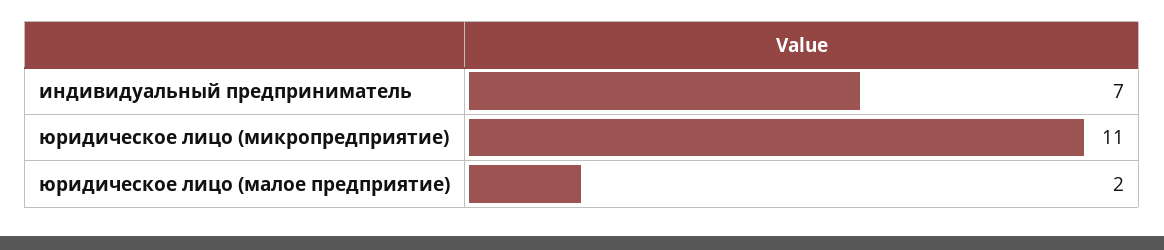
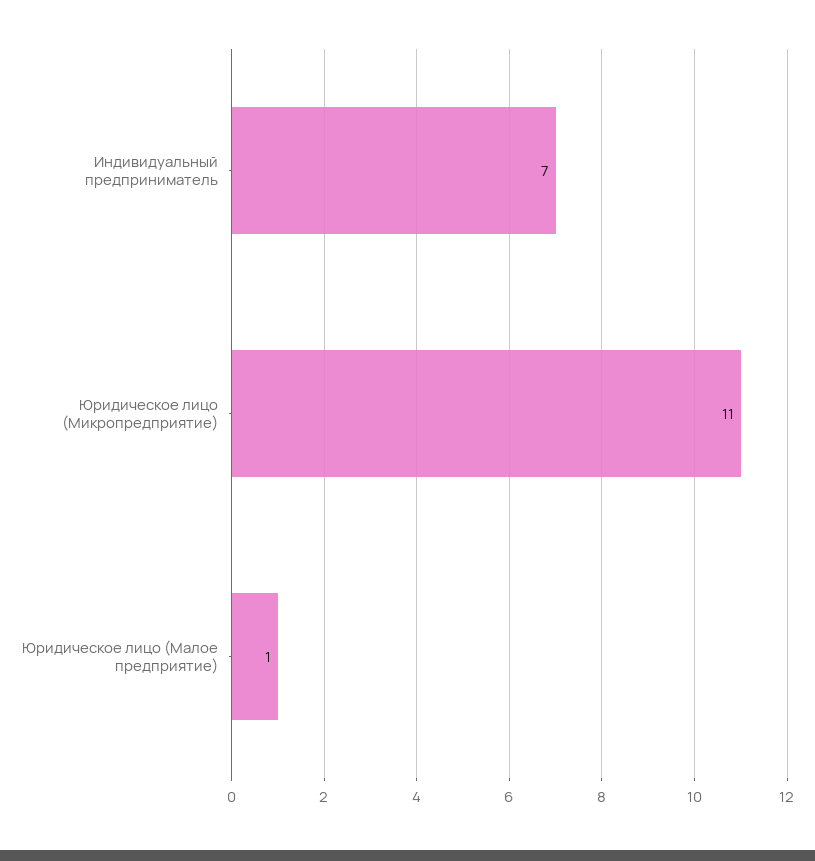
  {
    "индивидуальный предприниматель": 7,
    "юридическое лицо (микропредприятие)": 11,
-   "юридическое лицо (малое предприятие)": 2
+   "юридическое лицо (малое предприятие)": 1
  }

